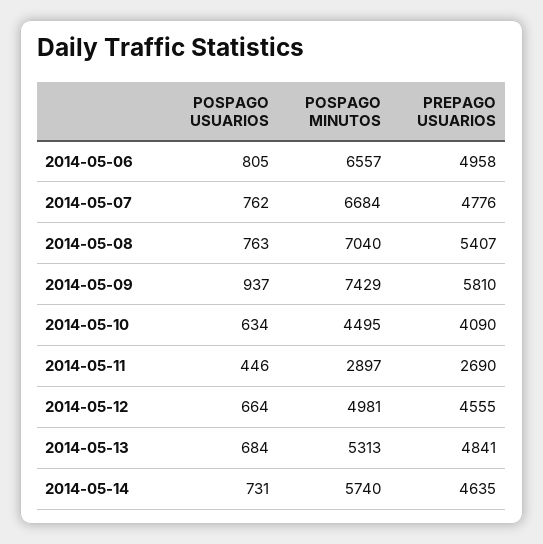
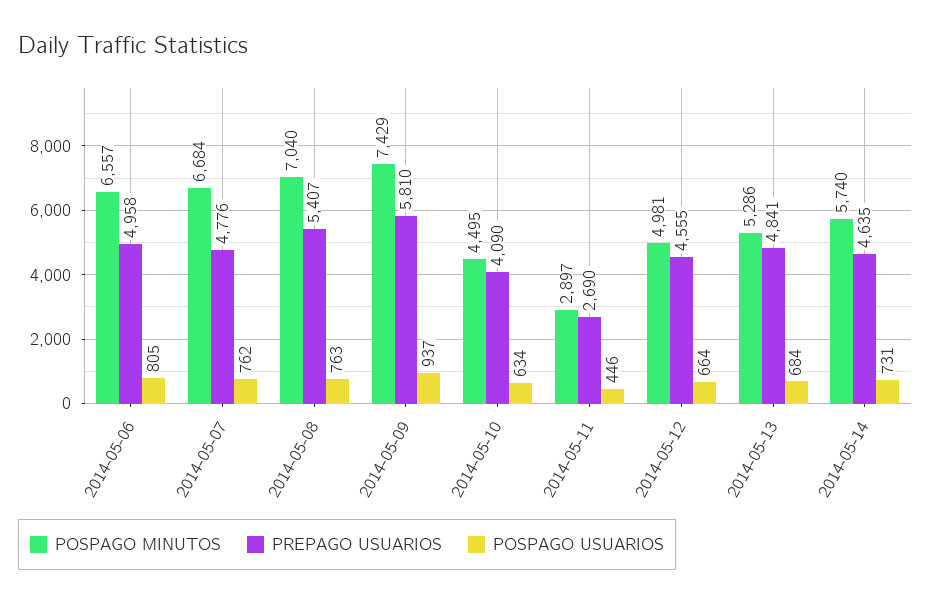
  {
    "POSPAGO USUARIOS": {
      "2014-05-06": 805,
      "2014-05-07": 762,
      "2014-05-08": 763,
      "2014-05-09": 937,
      "2014-05-10": 634,
      "2014-05-11": 446,
      "2014-05-12": 664,
      "2014-05-13": 684,
      "2014-05-14": 731
    },
    "POSPAGO MINUTOS": {
      "2014-05-06": 6557,
      "2014-05-07": 6684,
      "2014-05-08": 7040,
      "2014-05-09": 7429,
      "2014-05-10": 4495,
      "2014-05-11": 2897,
      "2014-05-12": 4981,
-     "2014-05-13": 5313,
+     "2014-05-13": 5286,
      "2014-05-14": 5740
    },
    "PREPAGO USUARIOS": {
      "2014-05-06": 4958,
      "2014-05-07": 4776,
      "2014-05-08": 5407,
      "2014-05-09": 5810,
      "2014-05-10": 4090,
      "2014-05-11": 2690,
      "2014-05-12": 4555,
      "2014-05-13": 4841,
      "2014-05-14": 4635
    }
  }

